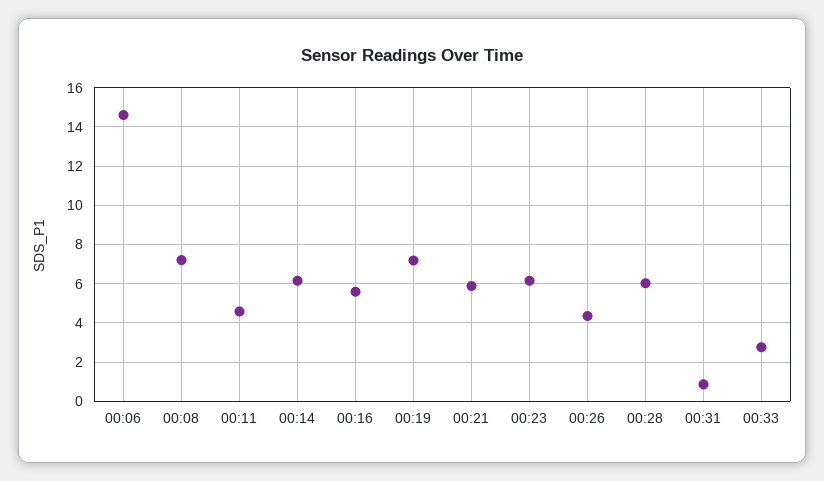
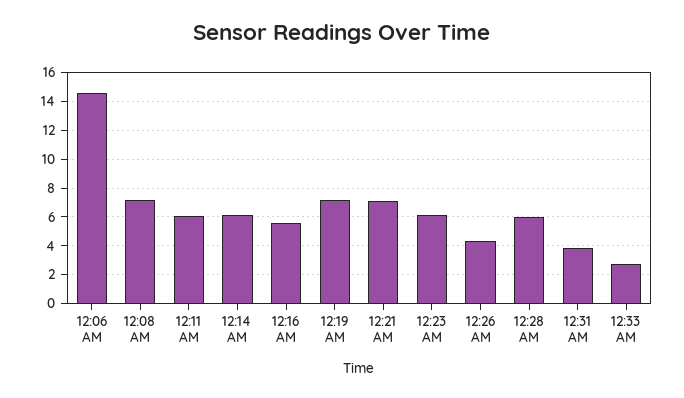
  {
    "00:06": 14.5,
    "00:08": 7,
-   "00:11": 4.5,
+   "00:11": 6,
    "00:14": 6,
    "00:16": 5.5,
    "00:19": 7,
-   "00:21": 6,
+   "00:21": 7,
    "00:23": 6,
    "00:26": 4.5,
    "00:28": 6,
-   "00:31": 1,
+   "00:31": 4,
    "00:33": 3
  }

